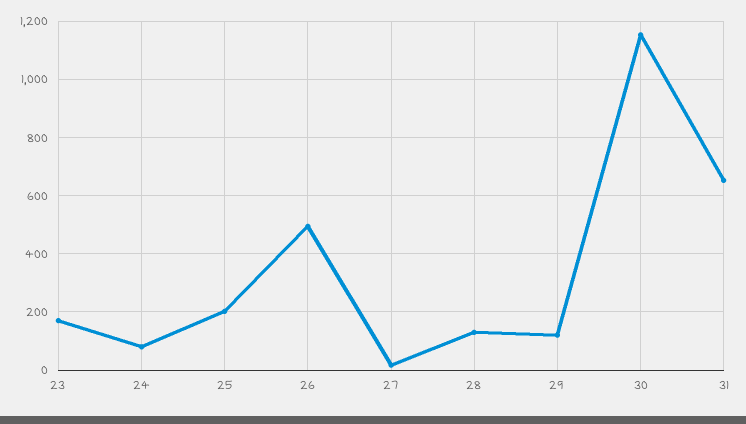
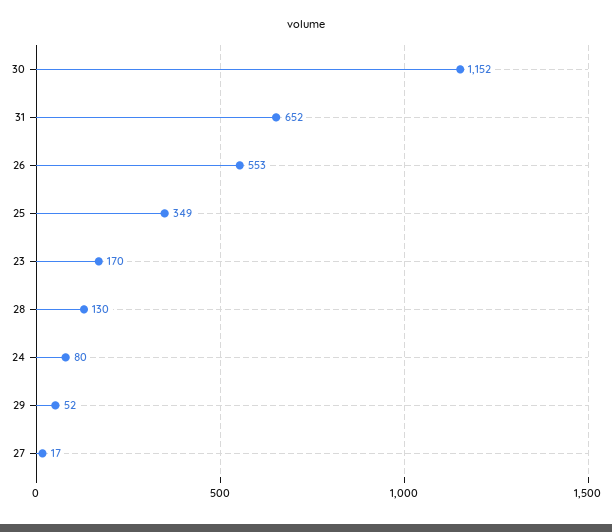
  {
    "23": 170,
    "24": 80,
-   "25": 200,
+   "25": 349,
-   "26": 500,
+   "26": 553,
    "27": 17,
    "28": 130,
-   "29": 125,
+   "29": 52,
    "30": 1152,
    "31": 652
  }

